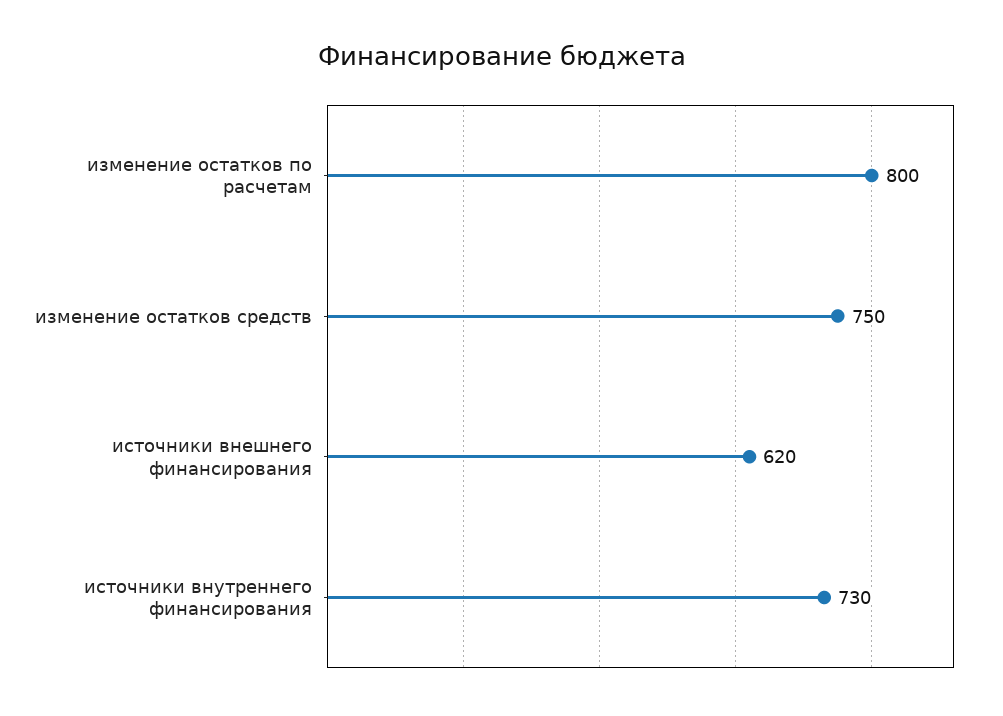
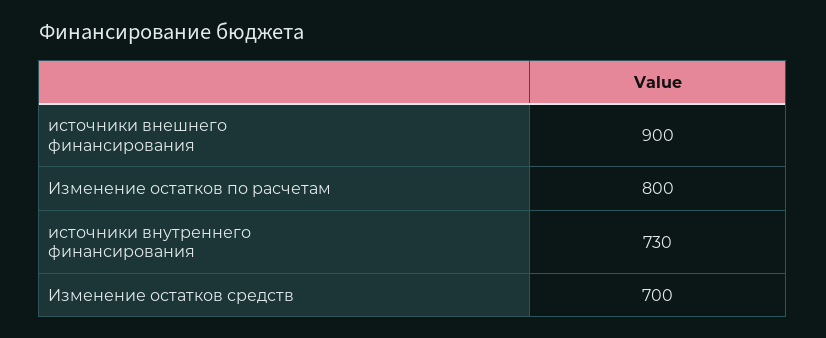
  {
    "изменение остатков по расчетам": 800,
-   "изменение остатков средств": 750,
+   "изменение остатков средств": 700,
-   "источники внешнего финансирования": 620,
+   "источники внешнего финансирования": 900,
    "источники внутреннего финансирования": 730
  }

